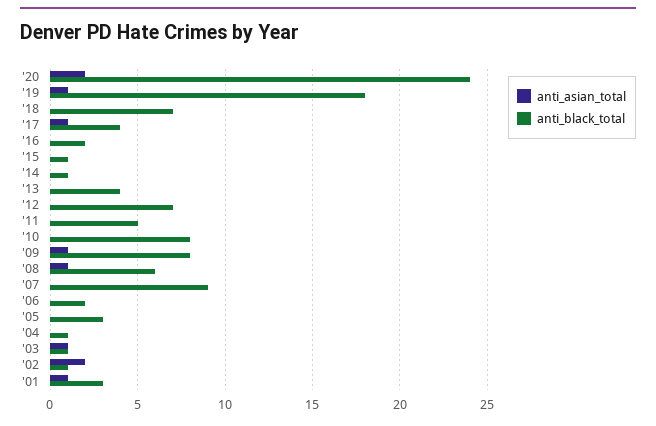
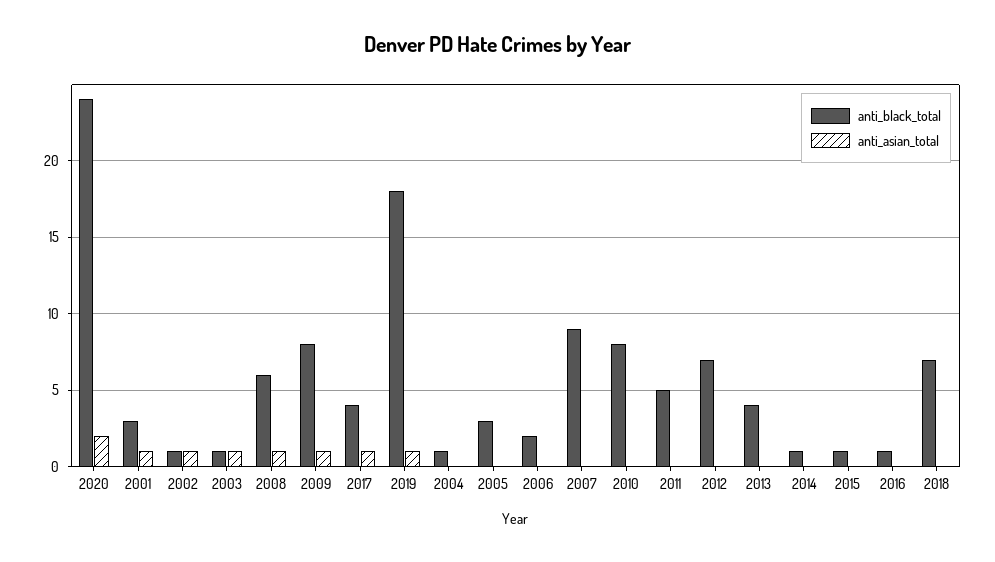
  {
    "anti_asian_total": {
      "'20": 2,
      "'19": 1,
      "'18": 0,
      "'17": 1,
      "'16": 0,
      "'15": 0,
      "'14": 0,
      "'13": 0,
      "'12": 0,
      "'11": 0,
      "'10": 0,
      "'09": 1,
      "'08": 1,
      "'07": 0,
      "'06": 0,
      "'05": 0,
      "'04": 0,
      "'03": 1,
-     "'02": 2,
+     "'02": 1,
      "'01": 1
    },
    "anti_black_total": {
      "'20": 24,
      "'19": 18,
      "'18": 7,
      "'17": 4,
-     "'16": 2,
+     "'16": 1,
      "'15": 1,
      "'14": 1,
      "'13": 4,
      "'12": 7,
      "'11": 5,
      "'10": 8,
      "'09": 8,
      "'08": 6,
      "'07": 9,
      "'06": 2,
      "'05": 3,
      "'04": 1,
      "'03": 1,
      "'02": 1,
      "'01": 3
    }
  }

